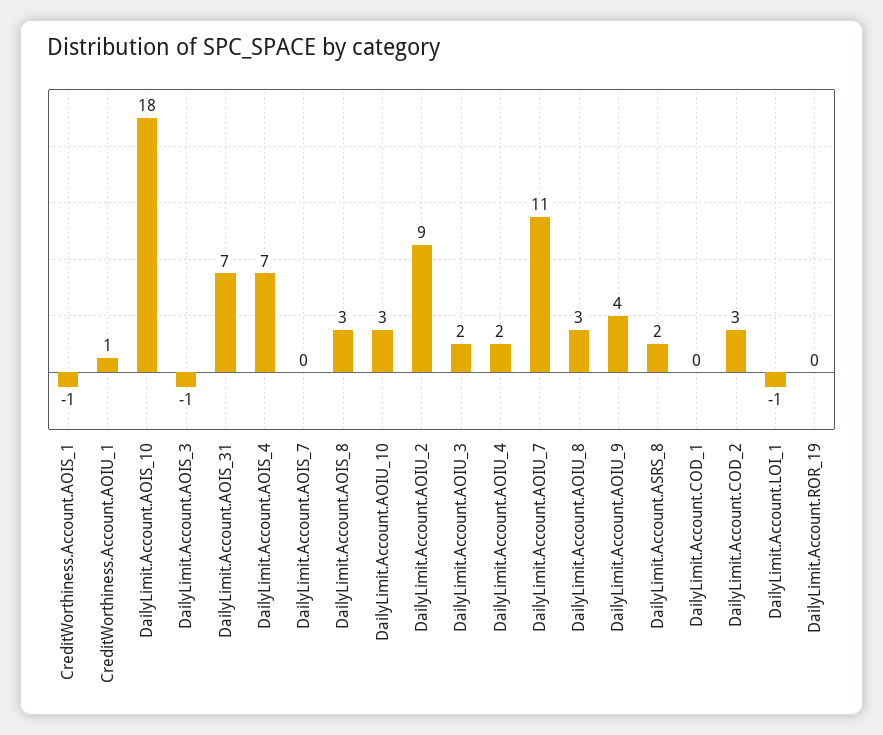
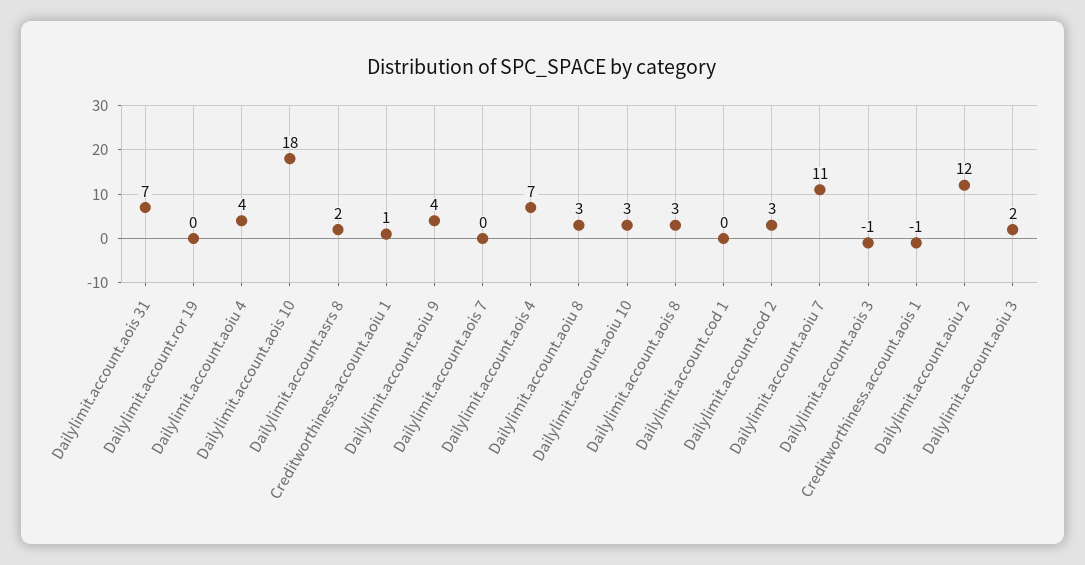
  {
    "CreditWorthiness.Account.AOIS_1": -1,
    "CreditWorthiness.Account.AOIU_1": 1,
    "DailyLimit.Account.AOIS_10": 18,
    "DailyLimit.Account.AOIS_3": -1,
    "DailyLimit.Account.AOIS_31": 7,
    "DailyLimit.Account.AOIS_4": 7,
    "DailyLimit.Account.AOIS_7": 0,
    "DailyLimit.Account.AOIS_8": 3,
    "DailyLimit.Account.AOIU_10": 3,
-   "DailyLimit.Account.AOIU_2": 9,
+   "DailyLimit.Account.AOIU_2": 12,
    "DailyLimit.Account.AOIU_3": 2,
-   "DailyLimit.Account.AOIU_4": 2,
+   "DailyLimit.Account.AOIU_4": 4,
    "DailyLimit.Account.AOIU_7": 11,
    "DailyLimit.Account.AOIU_8": 3,
    "DailyLimit.Account.AOIU_9": 4,
    "DailyLimit.Account.ASRS_8": 2,
    "DailyLimit.Account.COD_1": 0,
    "DailyLimit.Account.COD_2": 3,
-   "DailyLimit.Account.LOI_1": -1,
    "DailyLimit.Account.ROR_19": 0
  }

